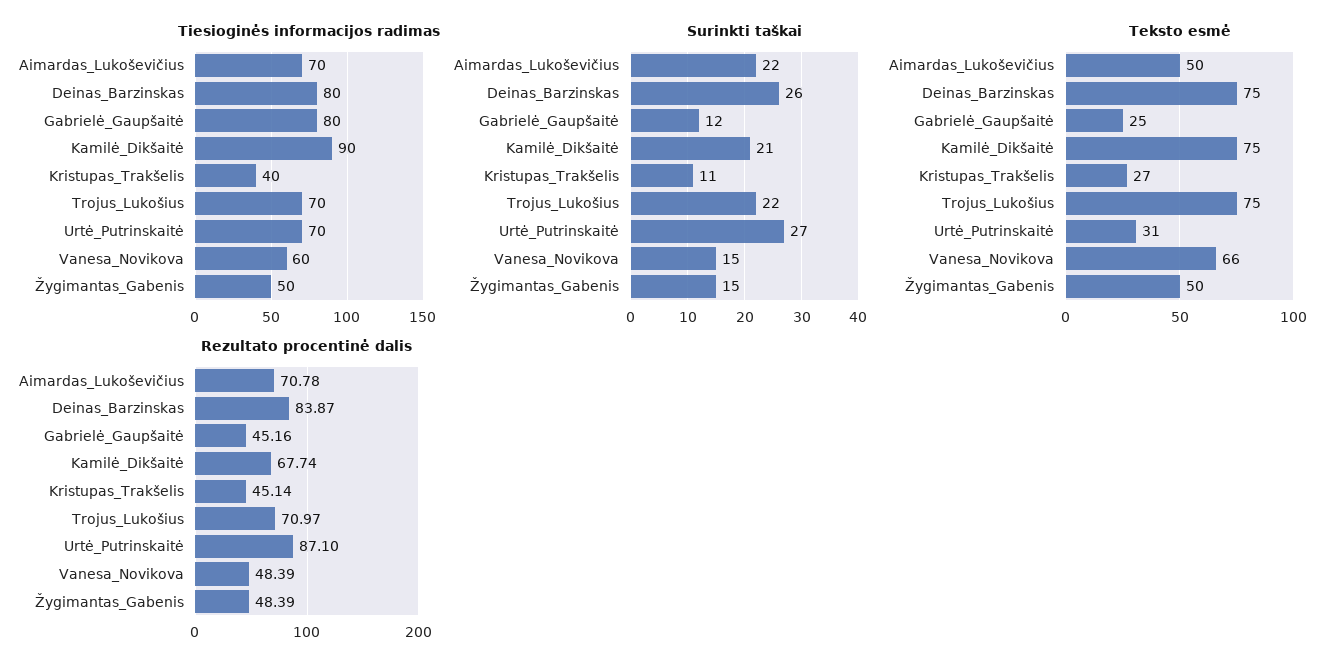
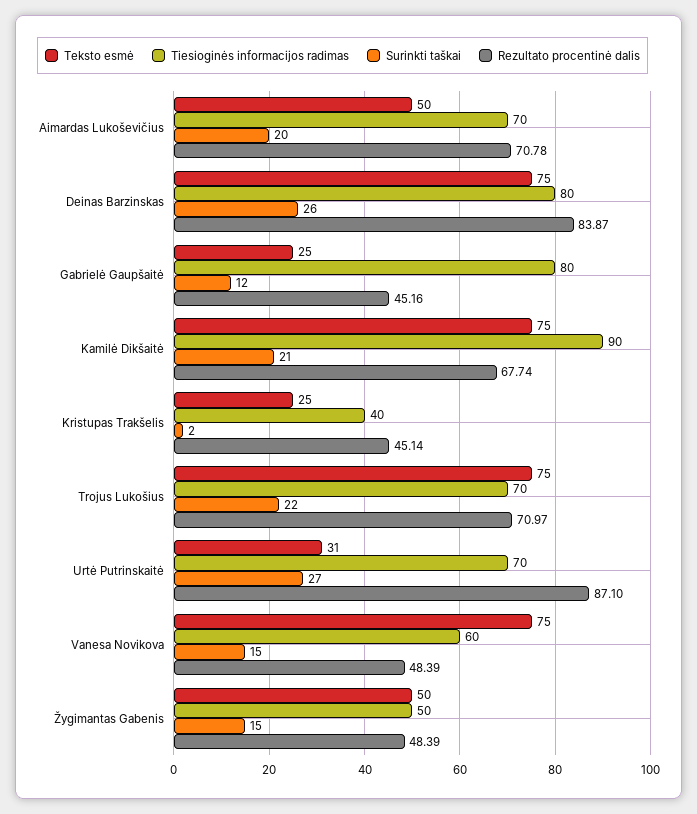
  {
    "Tiesioginės informacijos radimas": {
      "Aimardas_Lukoševičius": 70,
      "Deinas_Barzinskas": 80,
      "Gabrielė_Gaupšaitė": 80,
      "Kamilė_Dikšaitė": 90,
      "Kristupas_Trakšelis": 40,
      "Trojus_Lukošius": 70,
      "Urtė_Putrinskaitė": 70,
      "Vanesa_Novikova": 60,
      "Žygimantas_Gabenis": 50
    },
    "Surinkti taškai": {
-     "Aimardas_Lukoševičius": 22,
+     "Aimardas_Lukoševičius": 20,
      "Deinas_Barzinskas": 26,
      "Gabrielė_Gaupšaitė": 12,
      "Kamilė_Dikšaitė": 21,
-     "Kristupas_Trakšelis": 11,
+     "Kristupas_Trakšelis": 2,
      "Trojus_Lukošius": 22,
      "Urtė_Putrinskaitė": 27,
      "Vanesa_Novikova": 15,
      "Žygimantas_Gabenis": 15
    },
    "Teksto esmė": {
      "Aimardas_Lukoševičius": 50,
      "Deinas_Barzinskas": 75,
      "Gabrielė_Gaupšaitė": 25,
      "Kamilė_Dikšaitė": 75,
-     "Kristupas_Trakšelis": 27,
+     "Kristupas_Trakšelis": 25,
      "Trojus_Lukošius": 75,
      "Urtė_Putrinskaitė": 31,
-     "Vanesa_Novikova": 66,
+     "Vanesa_Novikova": 75,
      "Žygimantas_Gabenis": 50
    },
    "Rezultato procentinė dalis": {
      "Aimardas_Lukoševičius": 70.78,
      "Deinas_Barzinskas": 83.87,
      "Gabrielė_Gaupšaitė": 45.16,
      "Kamilė_Dikšaitė": 67.74,
      "Kristupas_Trakšelis": 45.14,
      "Trojus_Lukošius": 70.97,
      "Urtė_Putrinskaitė": 87.1,
      "Vanesa_Novikova": 48.39,
      "Žygimantas_Gabenis": 48.39
    }
  }

